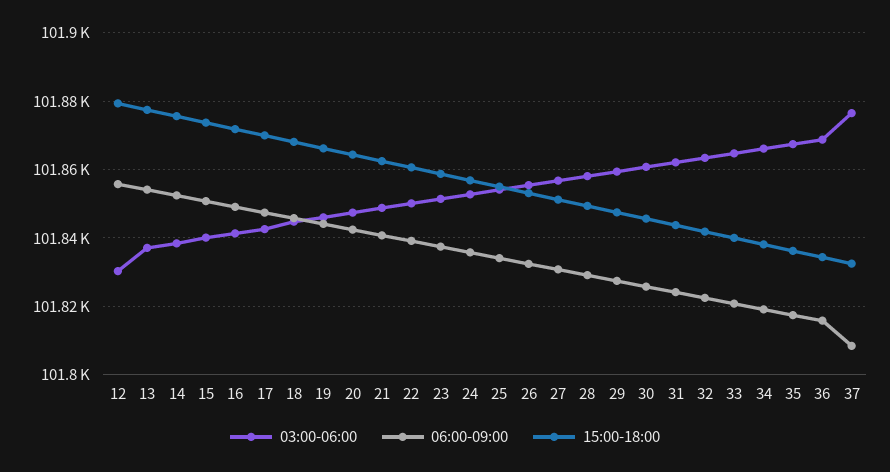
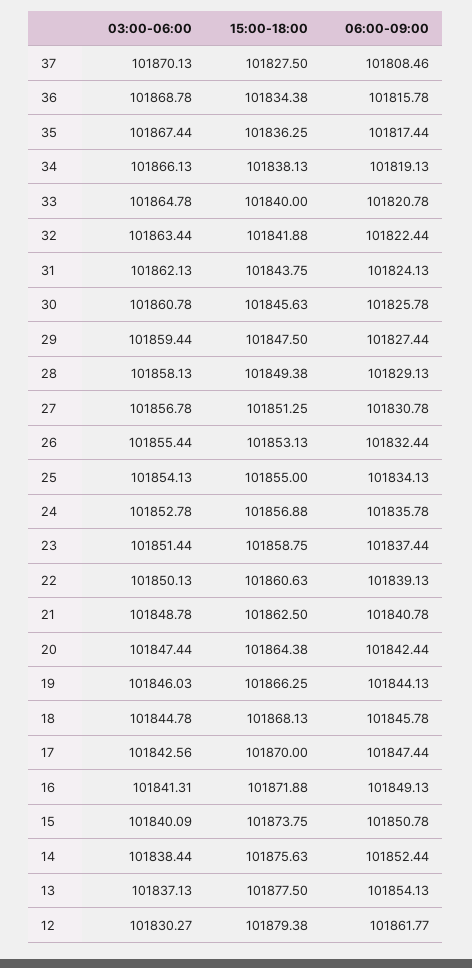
  {
    "03:00-06:00": {
      "12": 101830.27,
      "13": 101837.13,
      "14": 101838.44,
      "15": 101840.09,
      "16": 101841.31,
      "17": 101842.56,
      "18": 101844.78,
      "19": 101846.03,
      "20": 101847.44,
      "21": 101848.78,
      "22": 101850.13,
      "23": 101851.44,
      "24": 101852.78,
      "25": 101854.13,
      "26": 101855.44,
      "27": 101856.78,
      "28": 101858.13,
      "29": 101859.44,
      "30": 101860.78,
      "31": 101862.13,
      "32": 101863.44,
      "33": 101864.78,
      "34": 101866.13,
      "35": 101867.44,
      "36": 101868.78,
-     "37": 101876
+     "37": 101870.13
    },
    "06:00-09:00": {
-     "12": 101856,
+     "12": 101861.77,
      "13": 101854.13,
      "14": 101852.44,
      "15": 101850.78,
      "16": 101849.13,
      "17": 101847.44,
      "18": 101845.78,
      "19": 101844.13,
      "20": 101842.44,
      "21": 101840.78,
      "22": 101839.13,
      "23": 101837.44,
      "24": 101835.78,
      "25": 101834.13,
      "26": 101832.44,
      "27": 101830.78,
      "28": 101829.13,
      "29": 101827.44,
      "30": 101825.78,
      "31": 101824.13,
      "32": 101822.44,
      "33": 101820.78,
      "34": 101819.13,
      "35": 101817.44,
      "36": 101815.78,
      "37": 101808.46
    },
    "15:00-18:00": {
      "12": 101879.38,
      "13": 101877.5,
      "14": 101875.63,
      "15": 101873.75,
      "16": 101871.88,
      "17": 101870,
      "18": 101868.13,
      "19": 101866.25,
      "20": 101864.38,
      "21": 101862.5,
      "22": 101860.63,
      "23": 101858.75,
      "24": 101856.88,
      "25": 101855,
      "26": 101853.13,
      "27": 101851.25,
      "28": 101849.38,
      "29": 101847.5,
      "30": 101845.63,
      "31": 101843.75,
      "32": 101841.88,
      "33": 101840,
      "34": 101838.13,
      "35": 101836.25,
      "36": 101834.38,
-     "37": 101832
+     "37": 101827.5
    }
  }

